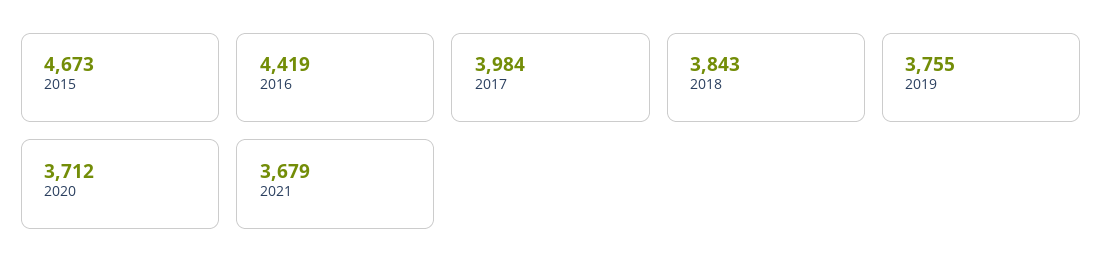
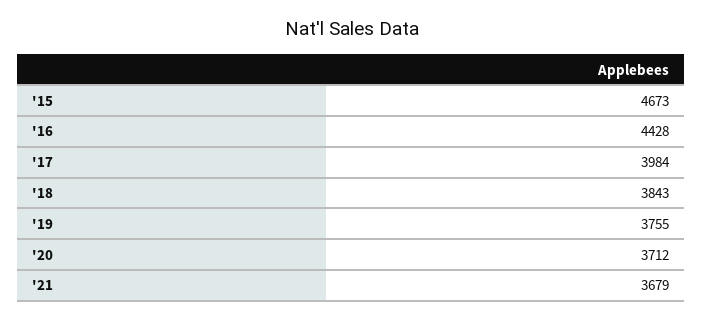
  {
    "2015": 4673,
-   "2016": 4419,
+   "2016": 4428,
    "2017": 3984,
    "2018": 3843,
    "2019": 3755,
    "2020": 3712,
    "2021": 3679
  }

